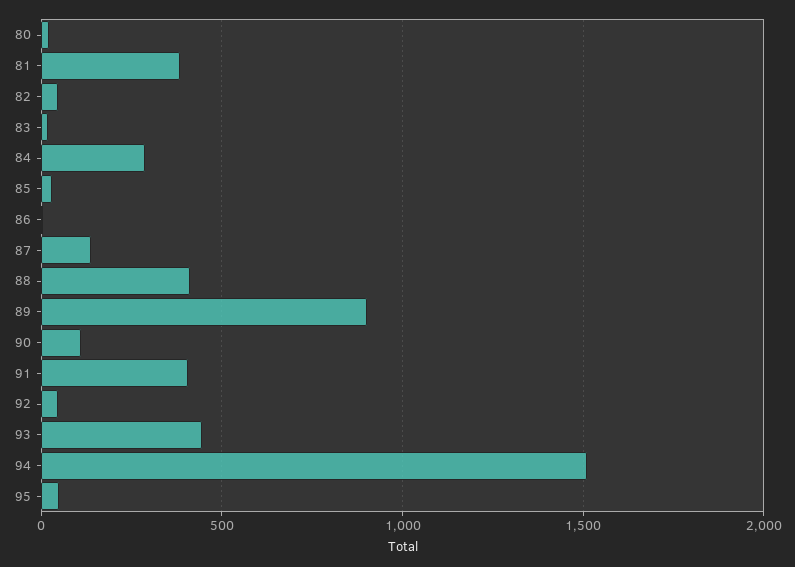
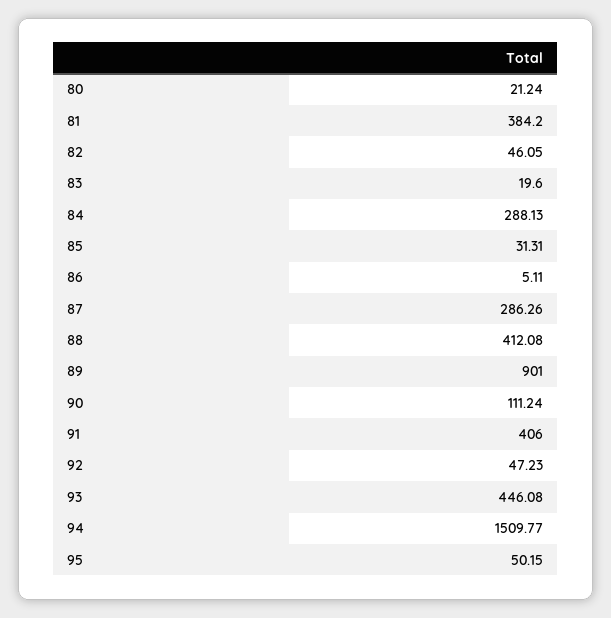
  {
    "80": 21.24,
    "81": 384.2,
    "82": 46.05,
    "83": 19.6,
    "84": 288.13,
    "85": 31.31,
    "86": 5.11,
-   "87": 150,
+   "87": 286.26,
    "88": 412.08,
    "89": 901,
    "90": 111.24,
    "91": 406,
    "92": 47.23,
    "93": 446.08,
    "94": 1509.77,
    "95": 50.15
  }

